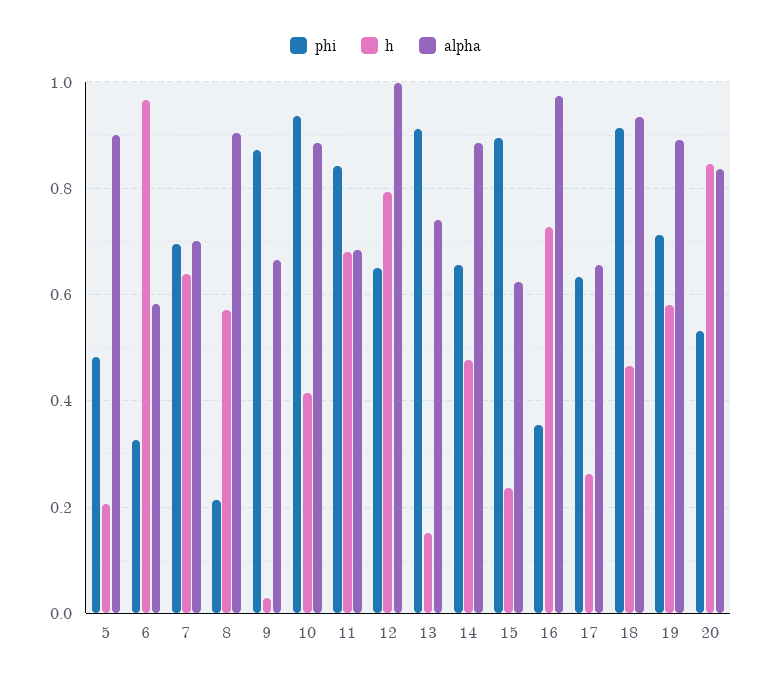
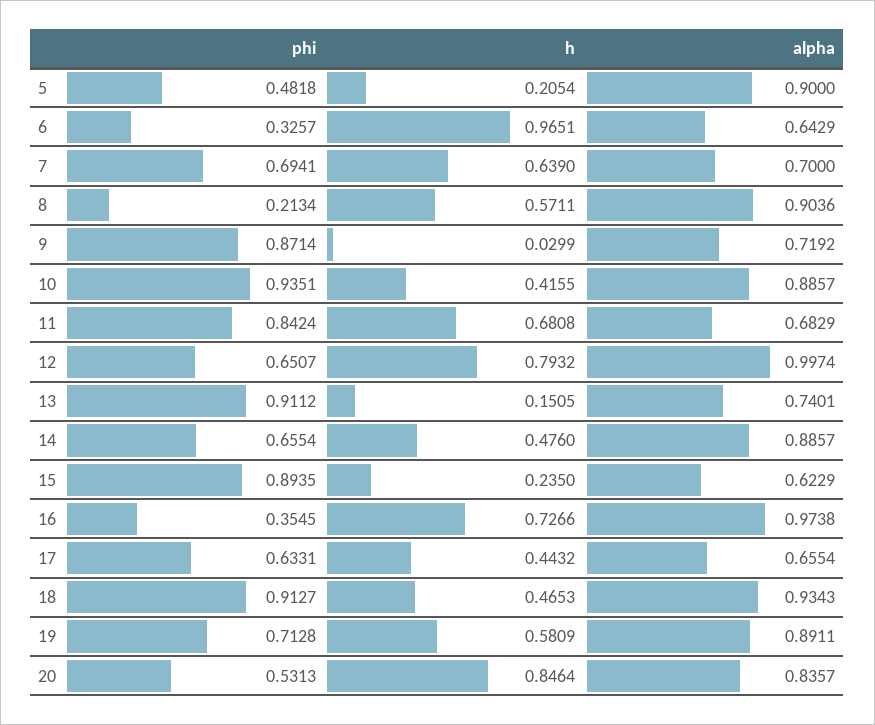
  {
    "phi": {
      "5": 0.4818,
      "6": 0.3257,
      "7": 0.6941,
      "8": 0.2134,
      "9": 0.8714,
      "10": 0.9351,
      "11": 0.8424,
      "12": 0.6507,
      "13": 0.9112,
      "14": 0.6554,
      "15": 0.8935,
      "16": 0.3545,
      "17": 0.6331,
      "18": 0.9127,
      "19": 0.7128,
      "20": 0.5313
    },
    "h": {
      "5": 0.2054,
      "6": 0.9651,
      "7": 0.639,
      "8": 0.5711,
      "9": 0.0299,
      "10": 0.4155,
      "11": 0.6808,
      "12": 0.7932,
      "13": 0.1505,
      "14": 0.476,
      "15": 0.235,
      "16": 0.7266,
-     "17": 0.26,
+     "17": 0.4432,
      "18": 0.4653,
      "19": 0.5809,
      "20": 0.8464
    },
    "alpha": {
      "5": 0.9,
-     "6": 0.58,
+     "6": 0.6429,
      "7": 0.7,
      "8": 0.9036,
-     "9": 0.66,
+     "9": 0.7192,
      "10": 0.8857,
      "11": 0.6829,
      "12": 0.9974,
      "13": 0.7401,
      "14": 0.8857,
      "15": 0.6229,
      "16": 0.9738,
      "17": 0.6554,
      "18": 0.9343,
      "19": 0.8911,
      "20": 0.8357
    }
  }

